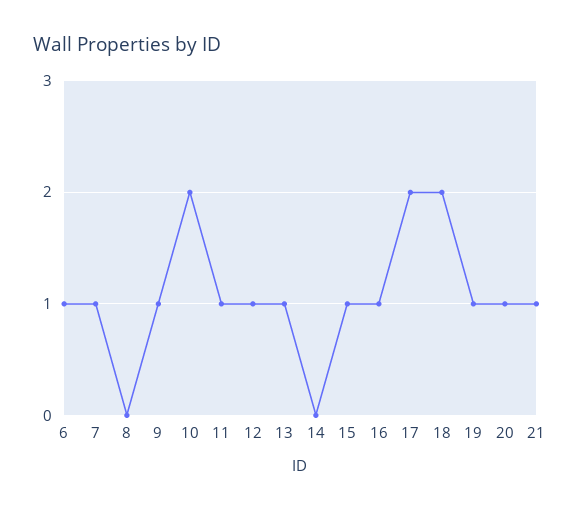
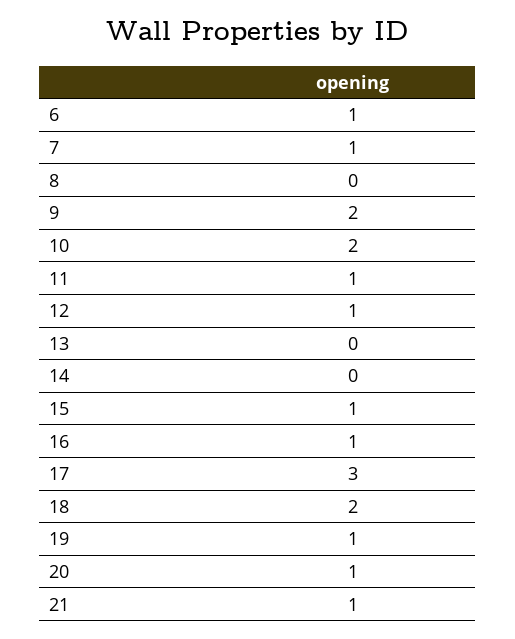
  {
    "6": 1,
    "7": 1,
    "8": 0,
-   "9": 1,
+   "9": 2,
    "10": 2,
    "11": 1,
    "12": 1,
-   "13": 1,
+   "13": 0,
    "14": 0,
    "15": 1,
    "16": 1,
-   "17": 2,
+   "17": 3,
    "18": 2,
    "19": 1,
    "20": 1,
    "21": 1
  }

